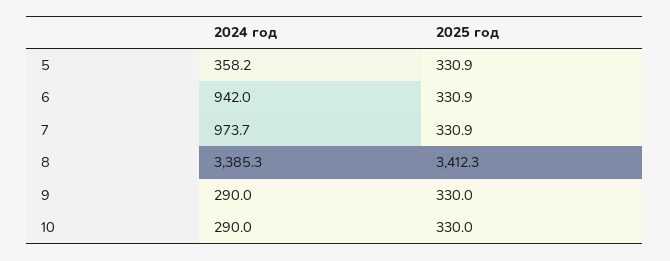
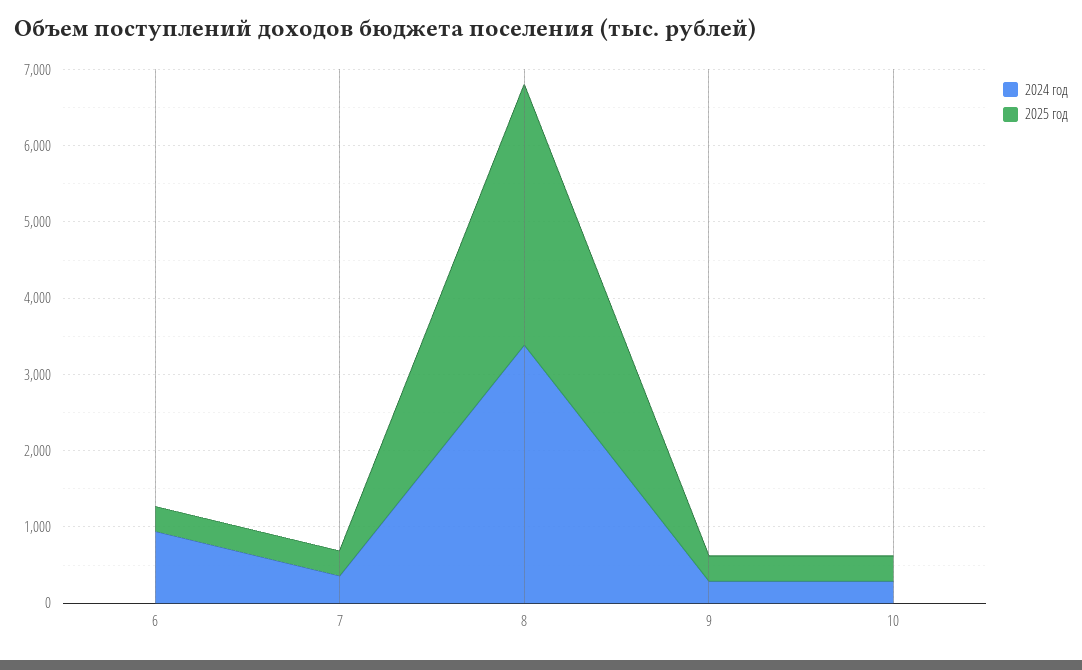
  {
    "2024 год": {
-     "5": 358.2,
      "6": 942,
-     "7": 973.7,
+     "7": 400,
      "8": 3385.3,
      "9": 290,
      "10": 290
    },
    "2025 год": {
-     "5": 330.9,
      "6": 330.9,
      "7": 330.9,
      "8": 3412.3,
      "9": 330,
      "10": 330
    }
  }

